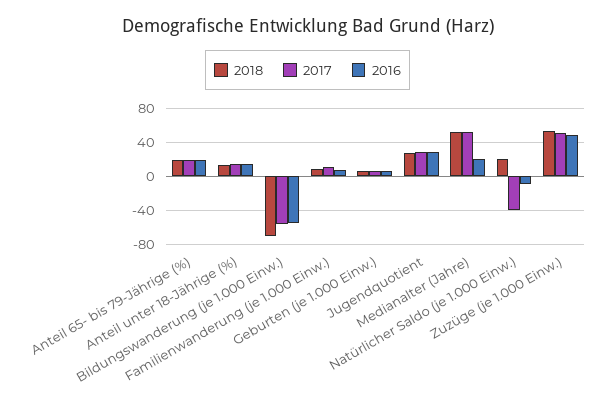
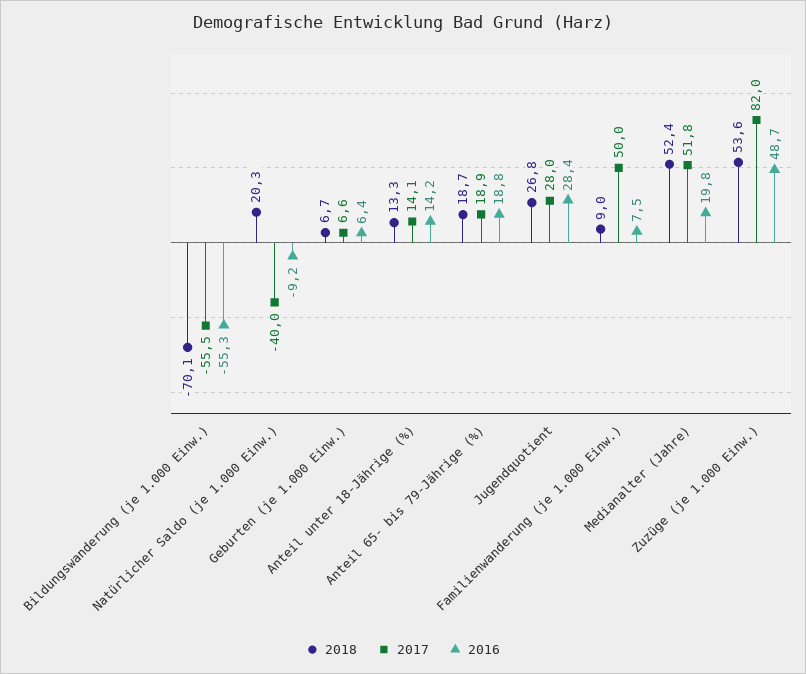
  {
    "2018": {
      "Anteil 65- bis 79-Jährige (%)": 18.7,
      "Anteil unter 18-Jährige (%)": 13.3,
      "Bildungswanderung (je 1.000 Einw.)": -70.1,
      "Familienwanderung (je 1.000 Einw.)": 9,
      "Geburten (je 1.000 Einw.)": 6.7,
      "Jugendquotient": 26.8,
      "Medianalter (Jahre)": 52.4,
      "Natürlicher Saldo (je 1.000 Einw.)": 20.3,
      "Zuzüge (je 1.000 Einw.)": 53.6
    },
    "2017": {
      "Anteil 65- bis 79-Jährige (%)": 18.9,
      "Anteil unter 18-Jährige (%)": 14.1,
      "Bildungswanderung (je 1.000 Einw.)": -55.5,
-     "Familienwanderung (je 1.000 Einw.)": 10,
+     "Familienwanderung (je 1.000 Einw.)": 50,
      "Geburten (je 1.000 Einw.)": 6.6,
      "Jugendquotient": 28,
      "Medianalter (Jahre)": 51.8,
      "Natürlicher Saldo (je 1.000 Einw.)": -40,
-     "Zuzüge (je 1.000 Einw.)": 50
+     "Zuzüge (je 1.000 Einw.)": 82
    },
    "2016": {
      "Anteil 65- bis 79-Jährige (%)": 18.8,
      "Anteil unter 18-Jährige (%)": 14.2,
      "Bildungswanderung (je 1.000 Einw.)": -55.3,
      "Familienwanderung (je 1.000 Einw.)": 7.5,
      "Geburten (je 1.000 Einw.)": 6.4,
      "Jugendquotient": 28.4,
      "Medianalter (Jahre)": 19.8,
      "Natürlicher Saldo (je 1.000 Einw.)": -9.2,
      "Zuzüge (je 1.000 Einw.)": 48.7
    }
  }

